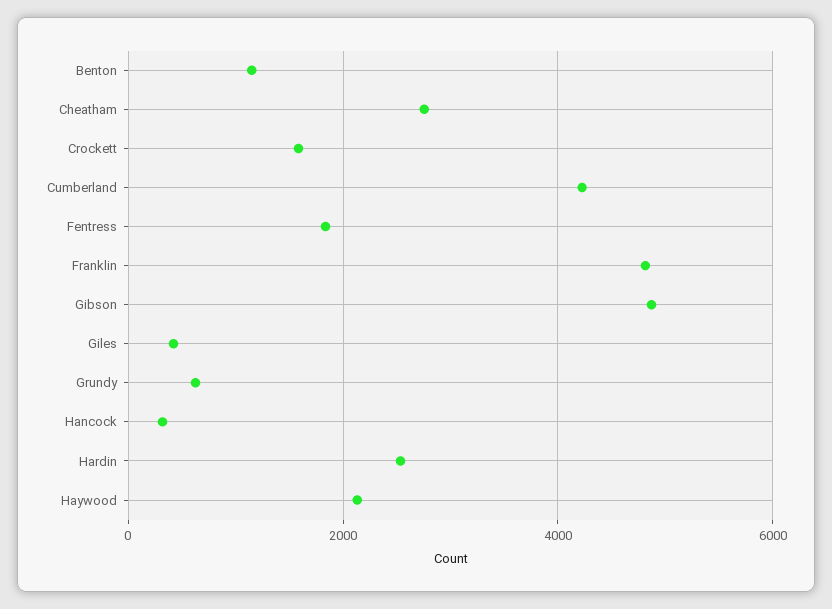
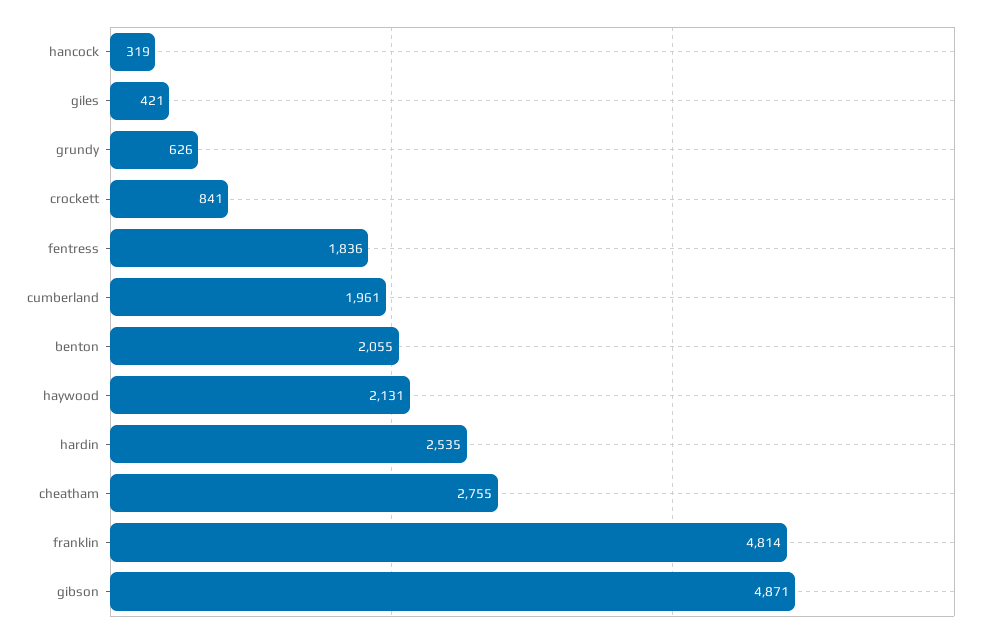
  {
-   "Benton": 1200,
+   "Benton": 2055,
    "Cheatham": 2755,
-   "Crockett": 1600,
+   "Crockett": 841,
-   "Cumberland": 4200,
+   "Cumberland": 1961,
    "Fentress": 1836,
    "Franklin": 4814,
    "Gibson": 4871,
    "Giles": 421,
    "Grundy": 626,
    "Hancock": 319,
    "Hardin": 2535,
    "Haywood": 2131
  }

